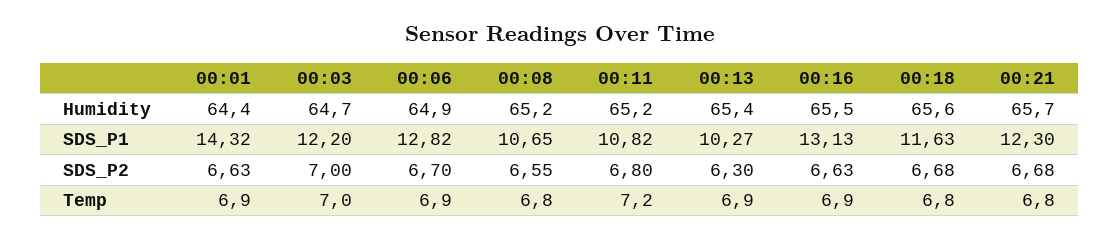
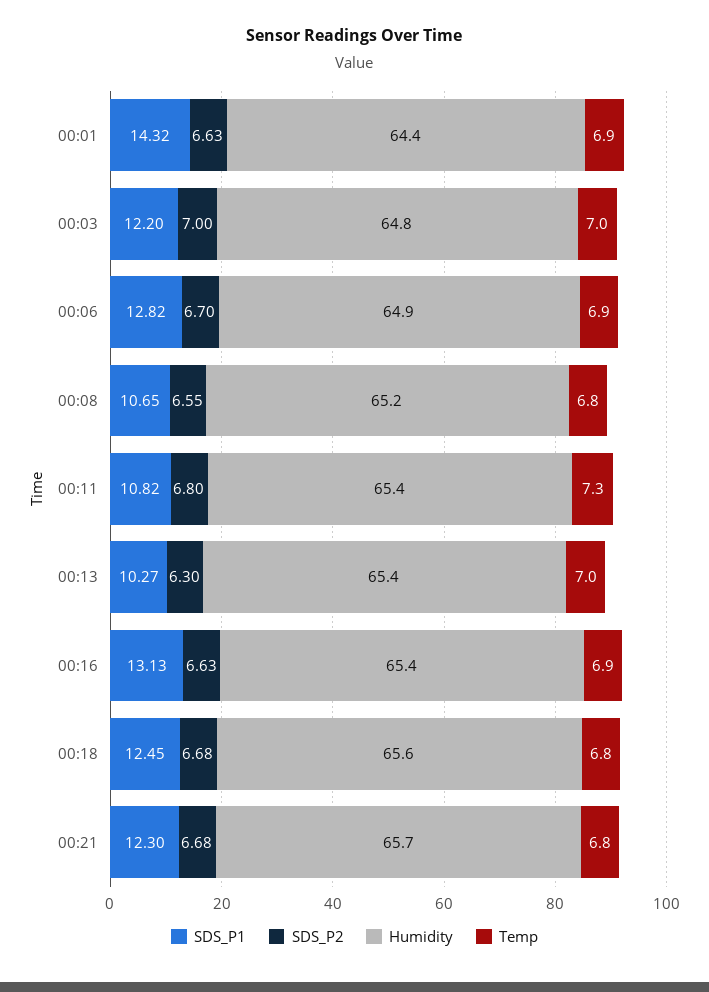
  {
    "Humidity": {
      "00:01": 64.4,
-     "00:03": 64.7,
+     "00:03": 64.8,
      "00:06": 64.9,
      "00:08": 65.2,
-     "00:11": 65.2,
+     "00:11": 65.4,
      "00:13": 65.4,
-     "00:16": 65.5,
+     "00:16": 65.4,
      "00:18": 65.6,
      "00:21": 65.7
    },
    "SDS_P1": {
      "00:01": 14.32,
      "00:03": 12.2,
      "00:06": 12.82,
      "00:08": 10.65,
      "00:11": 10.82,
      "00:13": 10.27,
      "00:16": 13.13,
-     "00:18": 11.63,
+     "00:18": 12.45,
      "00:21": 12.3
    },
    "SDS_P2": {
      "00:01": 6.63,
      "00:03": 7,
      "00:06": 6.7,
      "00:08": 6.55,
      "00:11": 6.8,
      "00:13": 6.3,
      "00:16": 6.63,
      "00:18": 6.68,
      "00:21": 6.68
    },
    "Temp": {
      "00:01": 6.9,
      "00:03": 7,
      "00:06": 6.9,
      "00:08": 6.8,
-     "00:11": 7.2,
+     "00:11": 7.3,
-     "00:13": 6.9,
+     "00:13": 7,
      "00:16": 6.9,
      "00:18": 6.8,
      "00:21": 6.8
    }
  }

